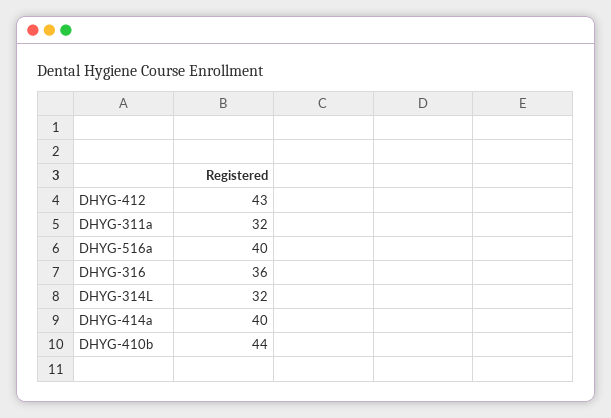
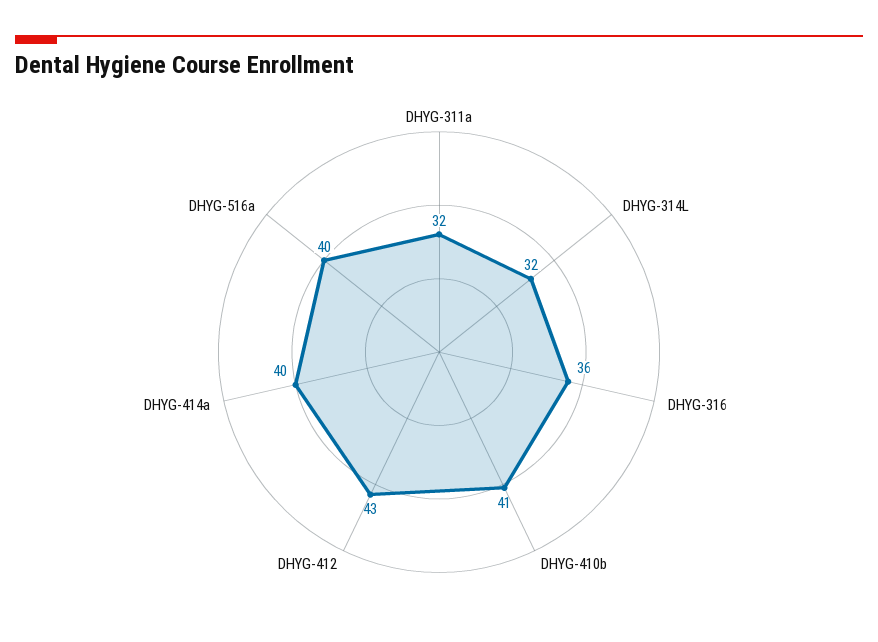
  {
    "DHYG-412": 43,
    "DHYG-311a": 32,
    "DHYG-516a": 40,
    "DHYG-316": 36,
    "DHYG-314L": 32,
    "DHYG-414a": 40,
-   "DHYG-410b": 44
+   "DHYG-410b": 41
  }

